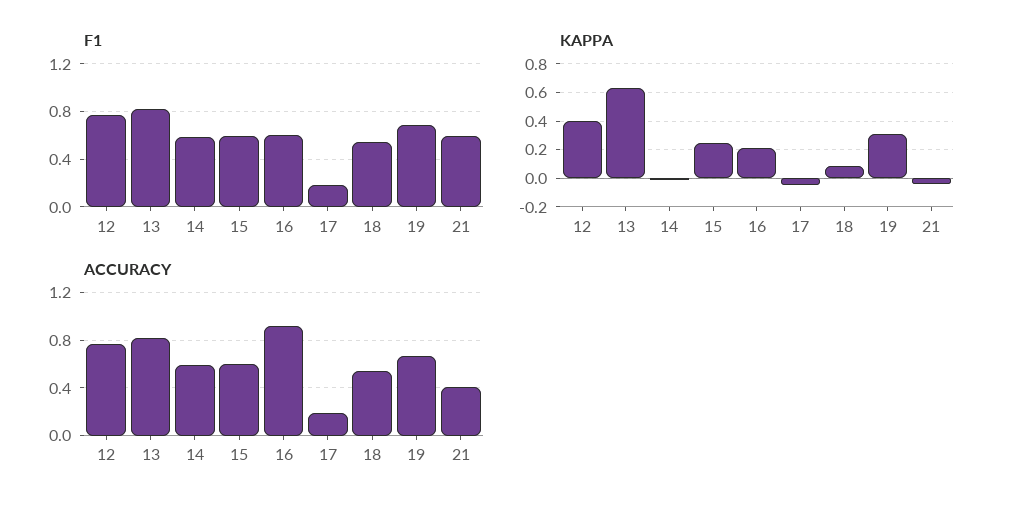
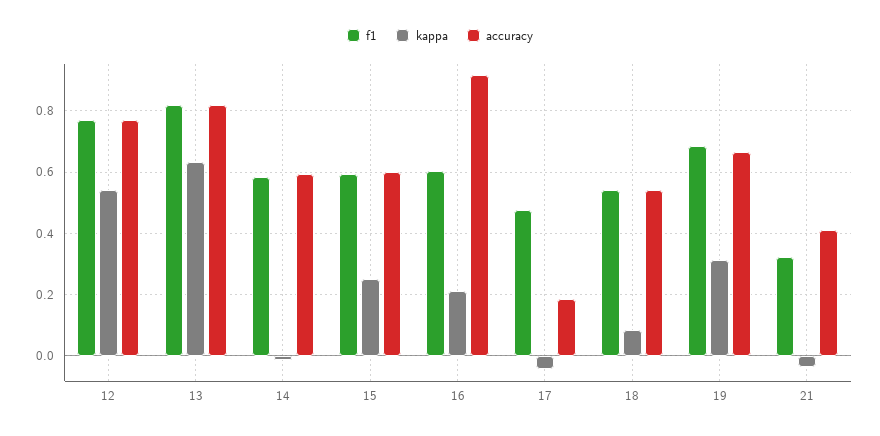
  {
    "F1": {
      "12": 0.76,
      "13": 0.82,
      "14": 0.58,
      "15": 0.6,
      "16": 0.6,
-     "17": 0.2,
+     "17": 0.48,
      "18": 0.54,
      "19": 0.68,
-     "21": 0.6
+     "21": 0.32
    },
    "KAPPA": {
-     "12": 0.4,
+     "12": 0.54,
      "13": 0.64,
      "14": -0.02,
      "15": 0.26,
      "16": 0.22,
      "17": -0.04,
      "18": 0.08,
      "19": 0.32,
      "21": -0.04
    },
    "ACCURACY": {
      "12": 0.76,
      "13": 0.82,
      "14": 0.6,
      "15": 0.6,
      "16": 0.92,
      "17": 0.18,
      "18": 0.54,
      "19": 0.66,
      "21": 0.42
    }
  }

